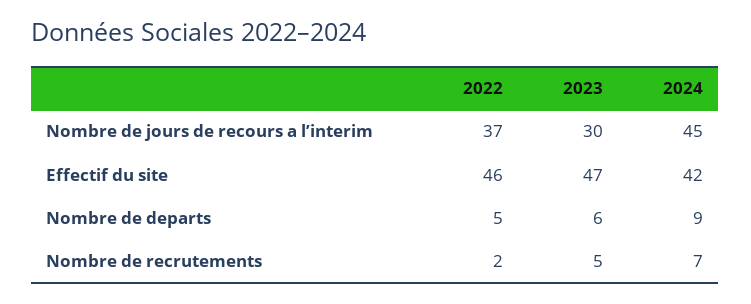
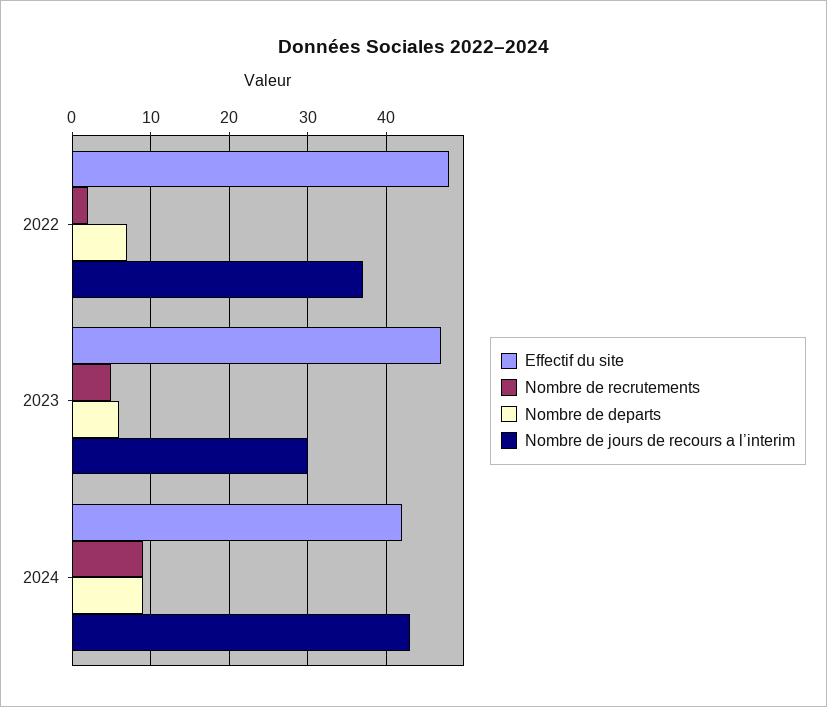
  {
    "Nombre de jours de recours a l’interim": {
      "2022": 37,
      "2023": 30,
-     "2024": 45
+     "2024": 43
    },
    "Effectif du site": {
-     "2022": 46,
+     "2022": 48,
      "2023": 47,
      "2024": 42
    },
    "Nombre de departs": {
-     "2022": 5,
+     "2022": 7,
      "2023": 6,
      "2024": 9
    },
    "Nombre de recrutements": {
      "2022": 2,
      "2023": 5,
-     "2024": 7
+     "2024": 9
    }
  }

